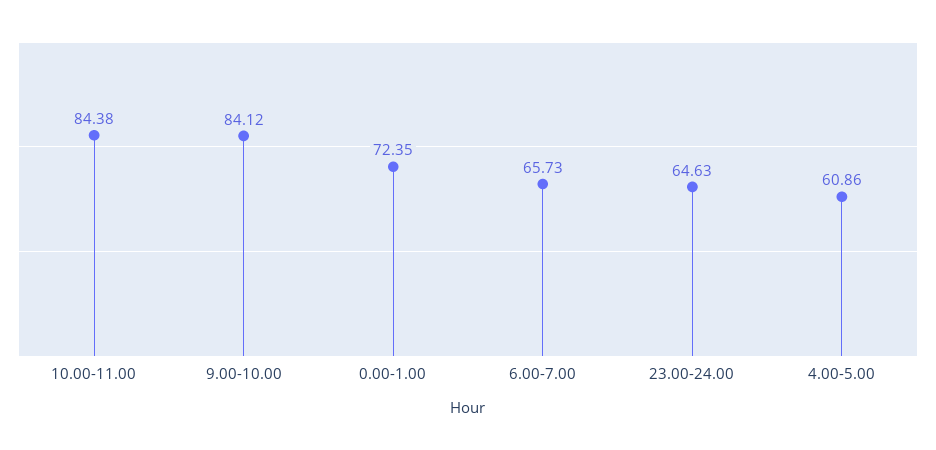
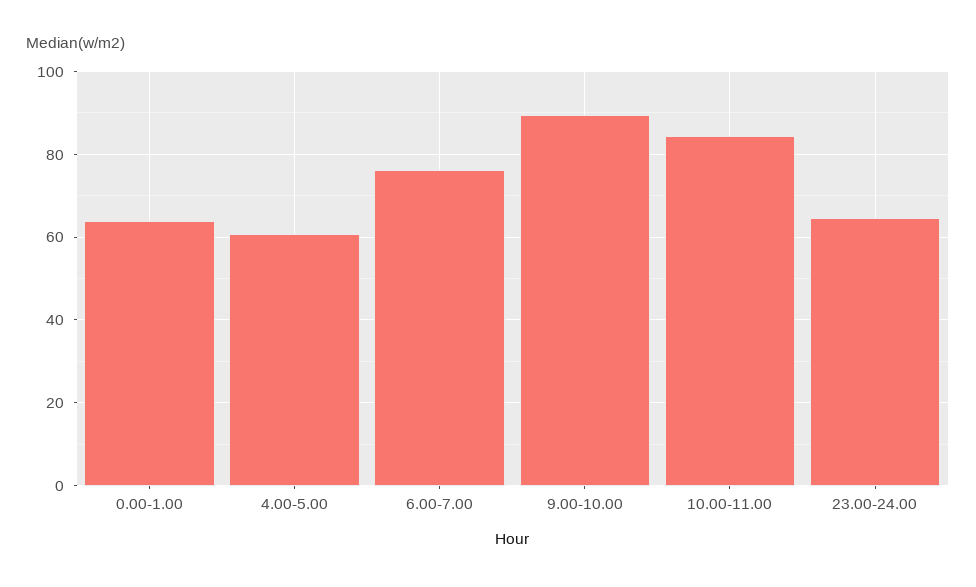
  {
    "10.00-11.00": 84.38,
-   "9.00-10.00": 84.12,
+   "9.00-10.00": 90,
-   "0.00-1.00": 72.35,
+   "0.00-1.00": 64,
-   "6.00-7.00": 65.73,
+   "6.00-7.00": 76,
    "23.00-24.00": 64.63,
    "4.00-5.00": 60.86
  }

